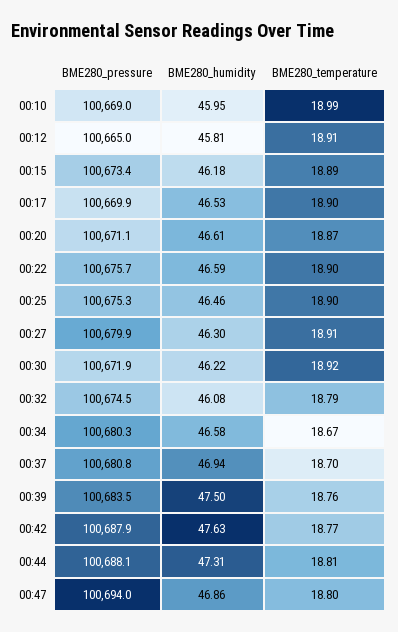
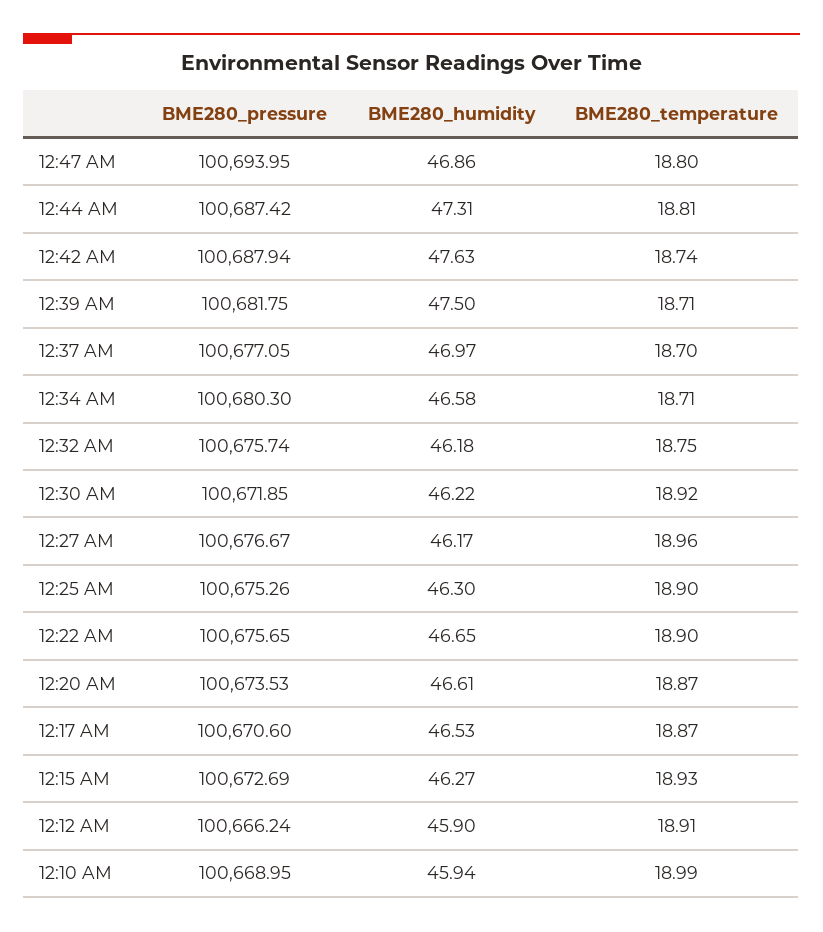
  {
    "BME280_pressure": {
      "00:10": 100668.95,
-     "00:12": 100665,
+     "00:12": 100666.24,
-     "00:15": 100673.4,
+     "00:15": 100672.69,
-     "00:17": 100669.9,
+     "00:17": 100670.6,
-     "00:20": 100671.1,
+     "00:20": 100673.53,
      "00:22": 100675.65,
      "00:25": 100675.26,
-     "00:27": 100679.9,
+     "00:27": 100676.67,
      "00:30": 100671.85,
-     "00:32": 100674.5,
+     "00:32": 100675.74,
      "00:34": 100680.3,
-     "00:37": 100680.8,
+     "00:37": 100677.05,
-     "00:39": 100683.5,
+     "00:39": 100681.75,
      "00:42": 100687.94,
-     "00:44": 100688.1,
+     "00:44": 100687.42,
      "00:47": 100693.95
    },
    "BME280_humidity": {
-     "00:10": 45.95,
+     "00:10": 45.94,
-     "00:12": 45.81,
+     "00:12": 45.9,
-     "00:15": 46.18,
+     "00:15": 46.27,
      "00:17": 46.53,
      "00:20": 46.61,
-     "00:22": 46.59,
+     "00:22": 46.65,
-     "00:25": 46.46,
+     "00:25": 46.3,
-     "00:27": 46.3,
+     "00:27": 46.17,
      "00:30": 46.22,
-     "00:32": 46.08,
+     "00:32": 46.18,
      "00:34": 46.58,
-     "00:37": 46.94,
+     "00:37": 46.97,
      "00:39": 47.5,
      "00:42": 47.63,
      "00:44": 47.31,
      "00:47": 46.86
    },
    "BME280_temperature": {
      "00:10": 18.99,
      "00:12": 18.91,
-     "00:15": 18.89,
+     "00:15": 18.93,
-     "00:17": 18.9,
+     "00:17": 18.87,
      "00:20": 18.87,
      "00:22": 18.9,
      "00:25": 18.9,
-     "00:27": 18.91,
+     "00:27": 18.96,
      "00:30": 18.92,
-     "00:32": 18.79,
+     "00:32": 18.75,
-     "00:34": 18.67,
+     "00:34": 18.71,
      "00:37": 18.7,
-     "00:39": 18.76,
+     "00:39": 18.71,
-     "00:42": 18.77,
+     "00:42": 18.74,
      "00:44": 18.81,
      "00:47": 18.8
    }
  }

